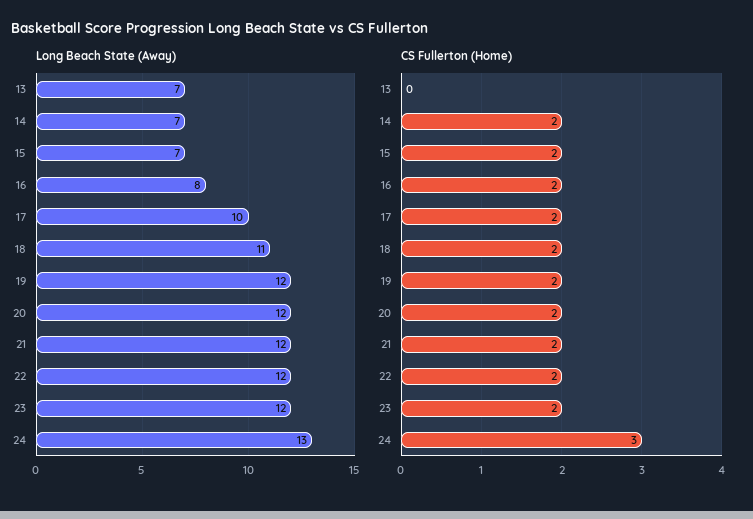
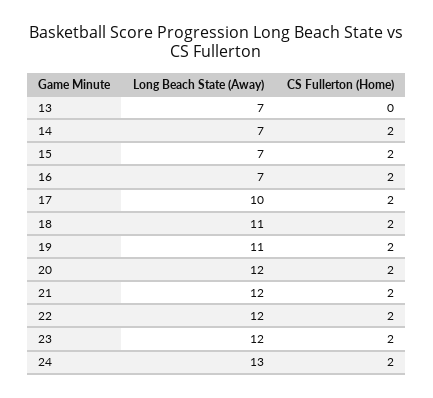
  {
    "Long Beach State (Away)": {
      "13": 7,
      "14": 7,
      "15": 7,
-     "16": 8,
+     "16": 7,
      "17": 10,
      "18": 11,
-     "19": 12,
+     "19": 11,
      "20": 12,
      "21": 12,
      "22": 12,
      "23": 12,
      "24": 13
    },
    "CS Fullerton (Home)": {
      "13": 0,
      "14": 2,
      "15": 2,
      "16": 2,
      "17": 2,
      "18": 2,
      "19": 2,
      "20": 2,
      "21": 2,
      "22": 2,
      "23": 2,
-     "24": 3
+     "24": 2
    }
  }

